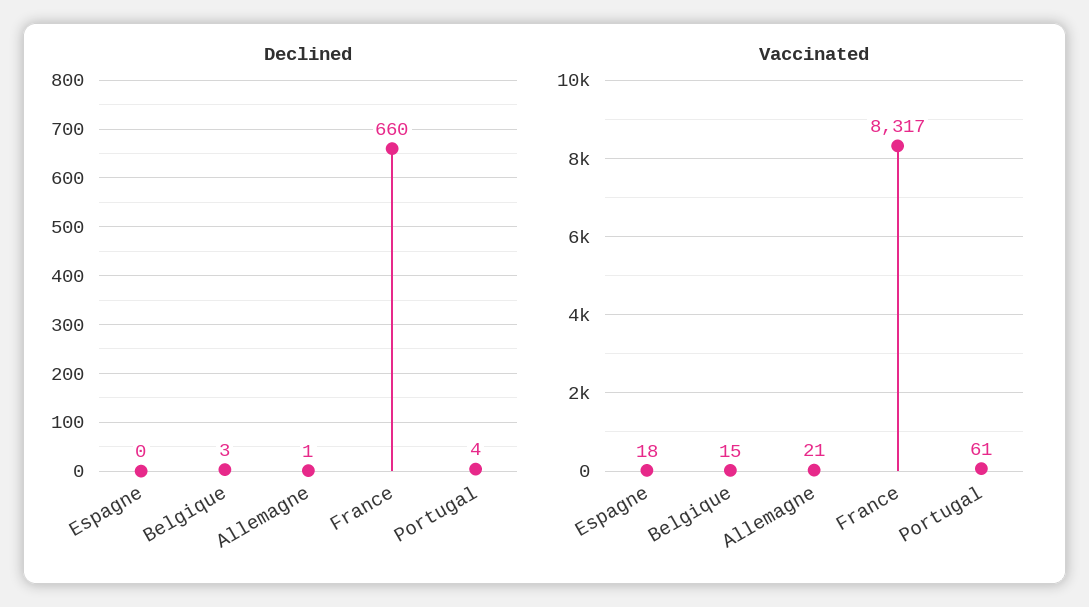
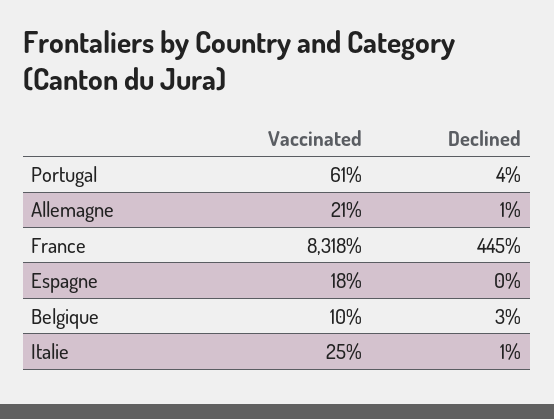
  {
    "Declined": {
      "Espagne": 0,
      "Belgique": 3,
      "Allemagne": 1,
-     "France": 660,
+     "France": 445,
-     "Portugal": 4
+     "Portugal": 4,
+     "Italie": 1
    },
    "Vaccinated": {
      "Espagne": 18,
-     "Belgique": 15,
+     "Belgique": 10,
      "Allemagne": 21,
-     "France": 8317,
+     "France": 8318,
-     "Portugal": 61
+     "Portugal": 61,
+     "Italie": 25
    }
  }

